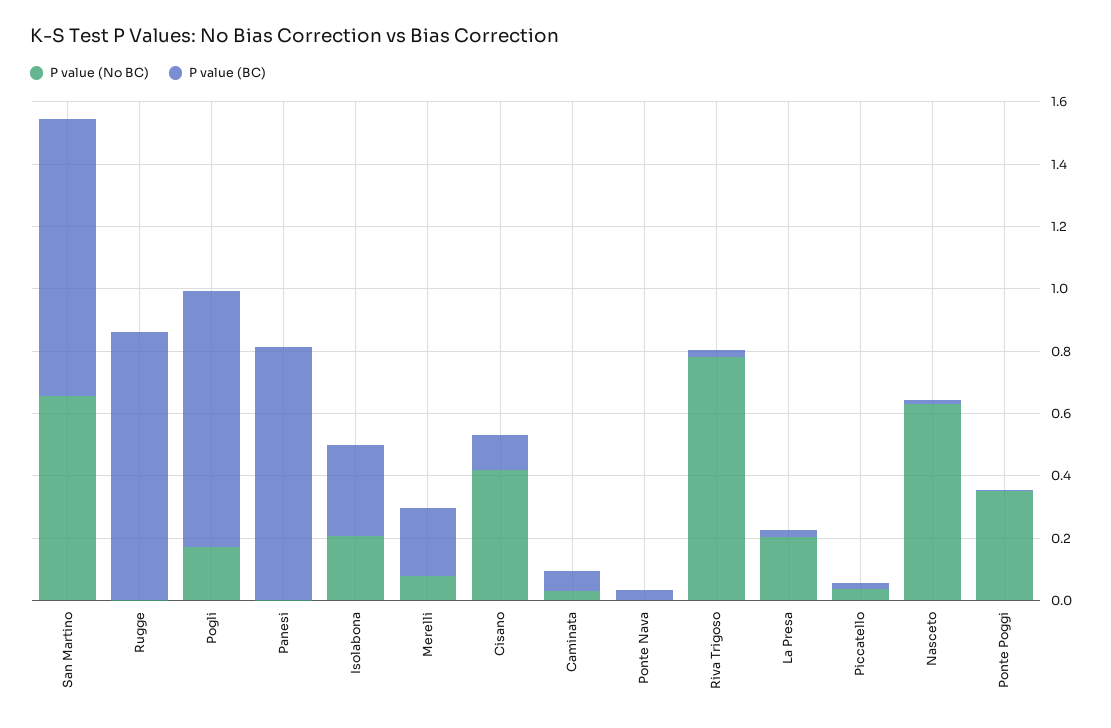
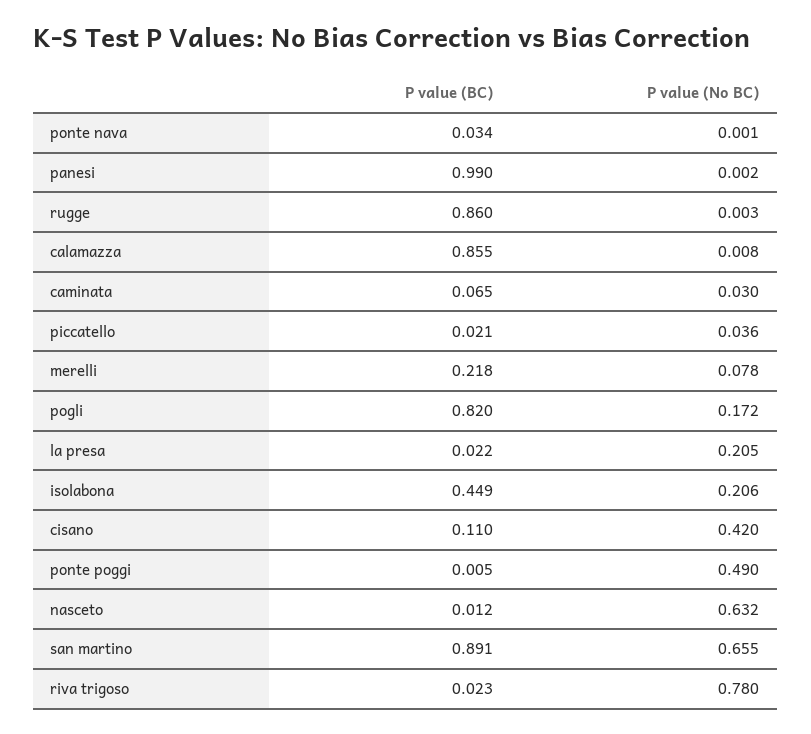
  {
    "P value (No BC)": {
      "San Martino": 0.655,
      "Rugge": 0.003,
      "Pogli": 0.172,
      "Panesi": 0.002,
      "Isolabona": 0.206,
      "Merelli": 0.078,
      "Cisano": 0.42,
      "Caminata": 0.03,
      "Ponte Nava": 0.001,
      "Riva Trigoso": 0.78,
      "La Presa": 0.205,
      "Piccatello": 0.036,
      "Nasceto": 0.632,
-     "Ponte Poggi": 0.35
+     "Ponte Poggi": 0.49,
+     "calamazza": 0.008
    },
    "P value (BC)": {
      "San Martino": 0.891,
      "Rugge": 0.86,
      "Pogli": 0.82,
-     "Panesi": 0.8,
+     "Panesi": 0.99,
-     "Isolabona": 0.3,
+     "Isolabona": 0.449,
      "Merelli": 0.218,
      "Cisano": 0.11,
      "Caminata": 0.065,
      "Ponte Nava": 0.034,
      "Riva Trigoso": 0.023,
      "La Presa": 0.022,
      "Piccatello": 0.021,
      "Nasceto": 0.012,
-     "Ponte Poggi": 0.005
+     "Ponte Poggi": 0.005,
+     "calamazza": 0.855
    }
  }

